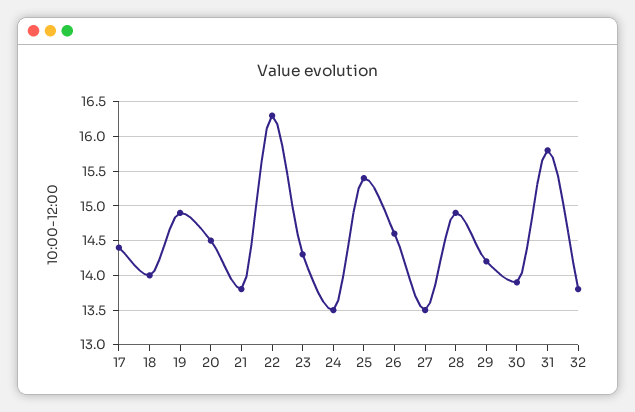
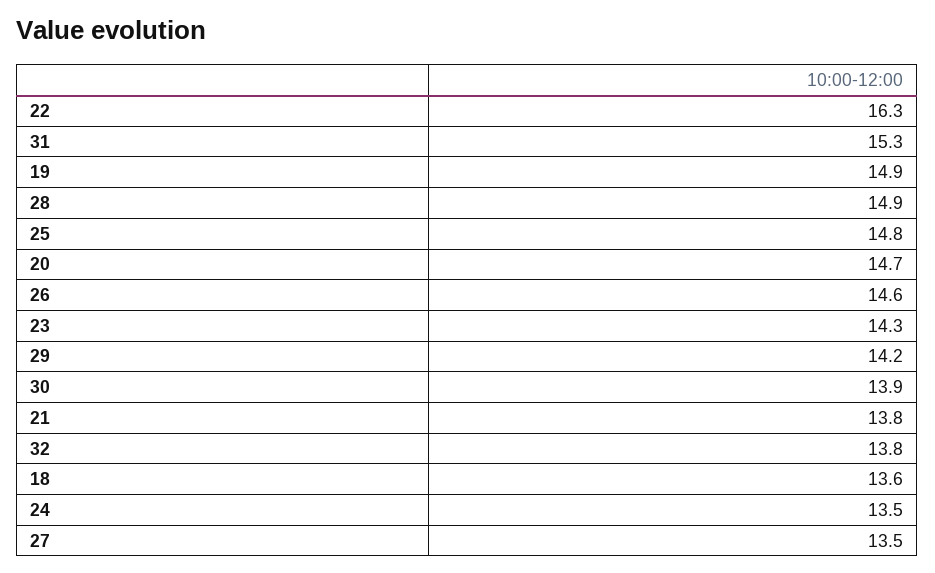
  {
-   "17": 14.4,
-   "18": 14,
+   "18": 13.6,
    "19": 14.9,
-   "20": 14.5,
+   "20": 14.7,
    "21": 13.8,
    "22": 16.3,
    "23": 14.3,
    "24": 13.5,
-   "25": 15.4,
+   "25": 14.8,
    "26": 14.6,
    "27": 13.5,
    "28": 14.9,
    "29": 14.2,
    "30": 13.9,
-   "31": 15.8,
+   "31": 15.3,
    "32": 13.8
  }

